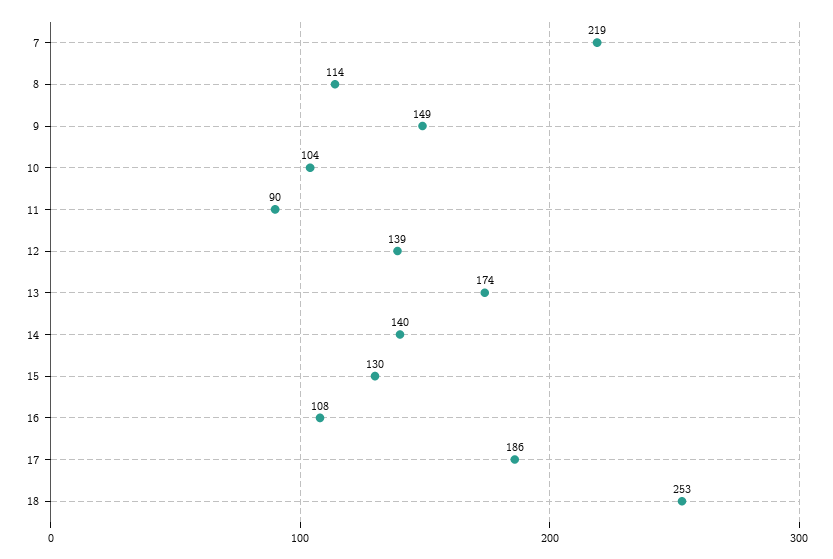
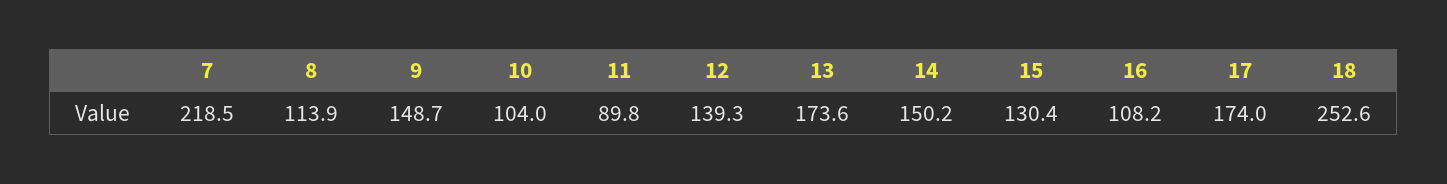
  {
    "7": 218.5,
    "8": 113.9,
    "9": 148.7,
    "10": 104,
    "11": 89.8,
    "12": 139.3,
    "13": 173.6,
-   "14": 140,
+   "14": 150.2,
    "15": 130.4,
    "16": 108.2,
-   "17": 186,
+   "17": 174,
    "18": 252.6
  }

